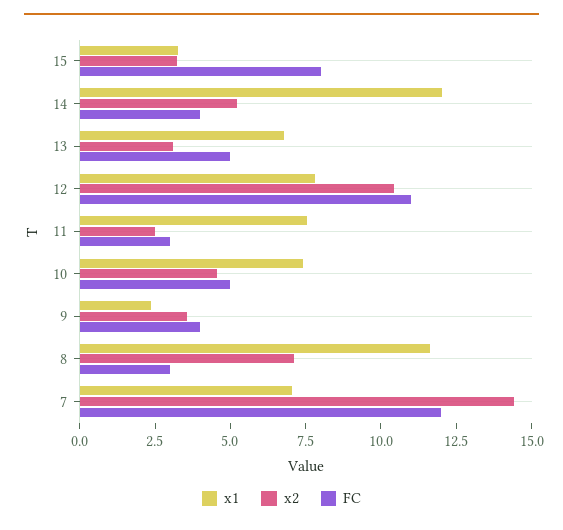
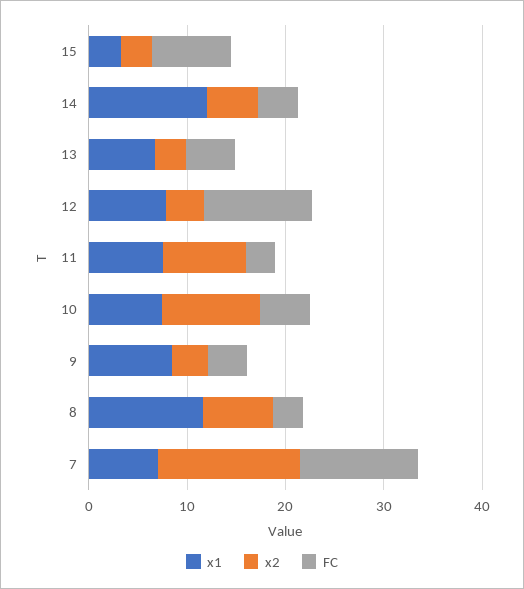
  {
    "x1": {
      "15": 3.5,
      "14": 12,
      "13": 7,
      "12": 8,
      "11": 7.5,
      "10": 7.5,
-     "9": 2.5,
+     "9": 8,
      "8": 11.5,
      "7": 7
    },
    "x2": {
      "15": 3,
      "14": 5,
      "13": 3,
-     "12": 10.5,
+     "12": 4,
-     "11": 2.5,
+     "11": 8,
-     "10": 4.5,
+     "10": 10,
      "9": 3.5,
      "8": 7,
      "7": 14.5
    },
    "FC": {
      "15": 8,
      "14": 4,
      "13": 5,
      "12": 11,
      "11": 3,
      "10": 5,
      "9": 4,
      "8": 3,
      "7": 12
    }
  }

